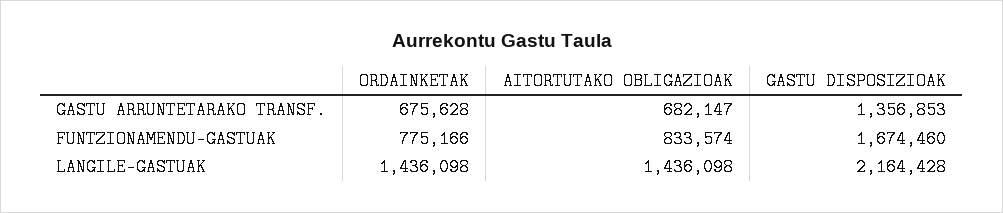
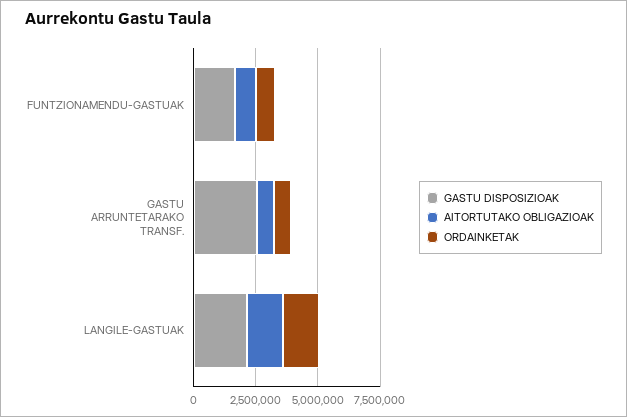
  {
    "ORDAINKETAK": {
      "GASTU ARRUNTETARAKO TRANSF.": 675628,
      "FUNTZIONAMENDU-GASTUAK": 775166,
      "LANGILE-GASTUAK": 1436098
    },
    "AITORTUTAKO OBLIGAZIOAK": {
      "GASTU ARRUNTETARAKO TRANSF.": 682147,
      "FUNTZIONAMENDU-GASTUAK": 833574,
      "LANGILE-GASTUAK": 1436098
    },
    "GASTU DISPOSIZIOAK": {
-     "GASTU ARRUNTETARAKO TRANSF.": 1356853,
+     "GASTU ARRUNTETARAKO TRANSF.": 2500000,
      "FUNTZIONAMENDU-GASTUAK": 1674460,
      "LANGILE-GASTUAK": 2164428
    }
  }

